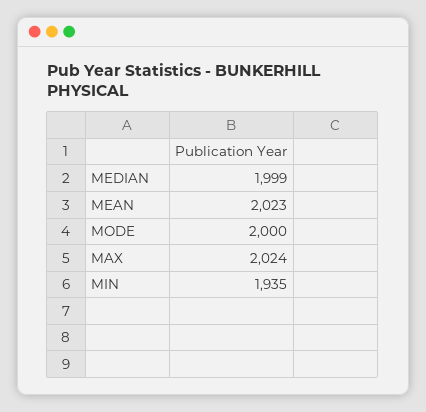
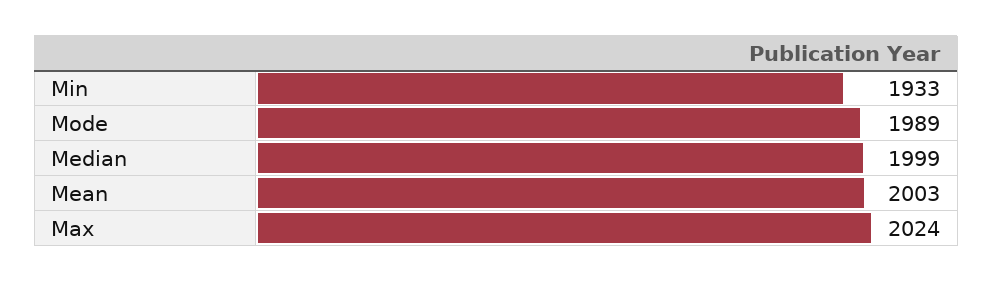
  {
    "MEDIAN": 1999,
-   "MEAN": 2023,
+   "MEAN": 2003,
-   "MODE": 2000,
+   "MODE": 1989,
    "MAX": 2024,
-   "MIN": 1935
+   "MIN": 1933
  }

